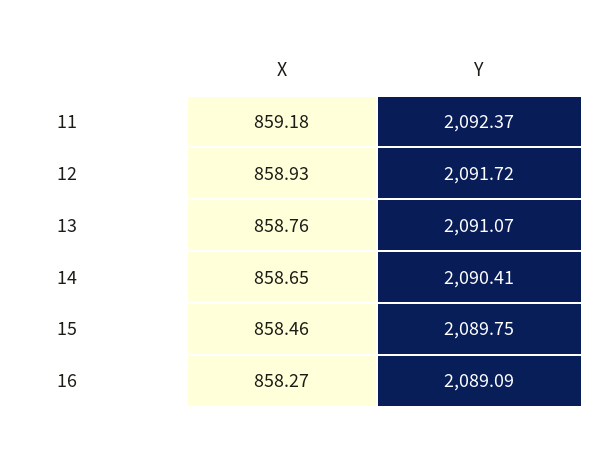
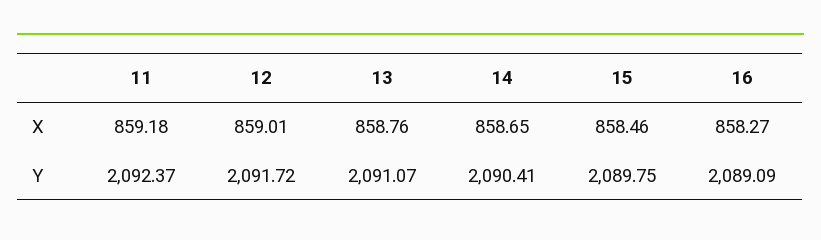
  {
    "X": {
      "11": 859.18,
-     "12": 858.93,
+     "12": 859.01,
      "13": 858.76,
      "14": 858.65,
      "15": 858.46,
      "16": 858.27
    },
    "Y": {
      "11": 2092.37,
      "12": 2091.72,
      "13": 2091.07,
      "14": 2090.41,
      "15": 2089.75,
      "16": 2089.09
    }
  }

